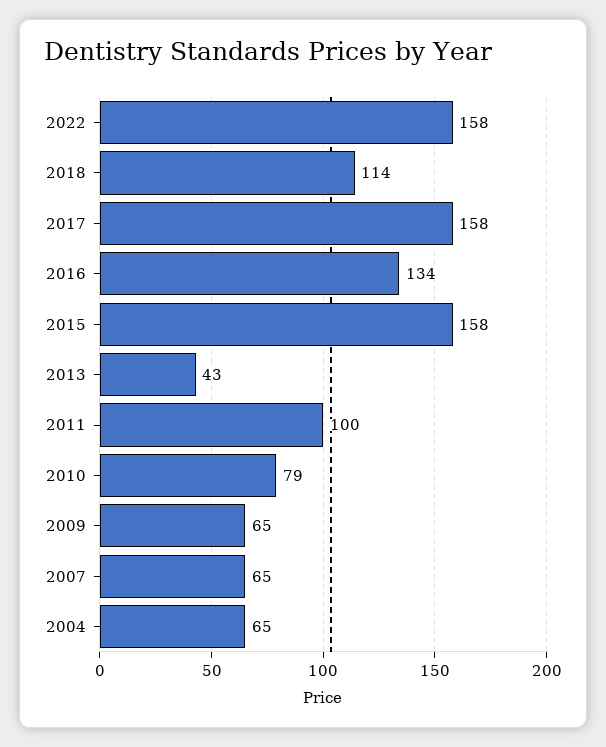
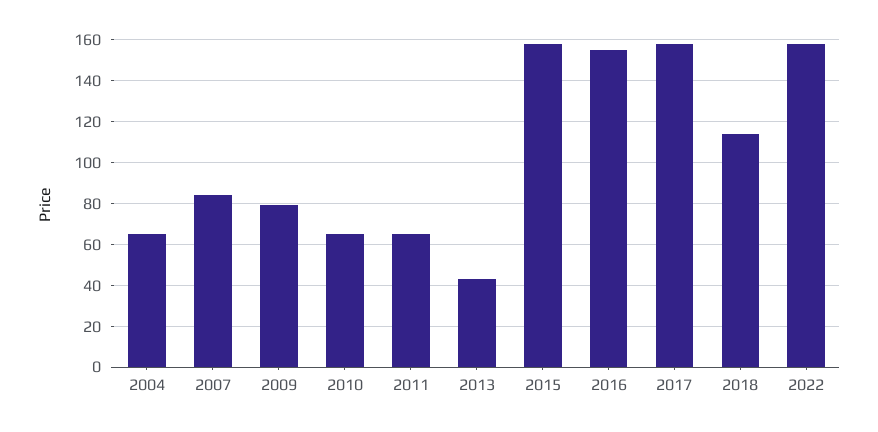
  {
    "2022": 158,
    "2018": 114,
    "2017": 158,
-   "2016": 134,
+   "2016": 155,
    "2015": 158,
    "2013": 43,
-   "2011": 100,
+   "2011": 65,
-   "2010": 79,
+   "2010": 65,
-   "2009": 65,
+   "2009": 80,
-   "2007": 65,
+   "2007": 85,
    "2004": 65
  }

